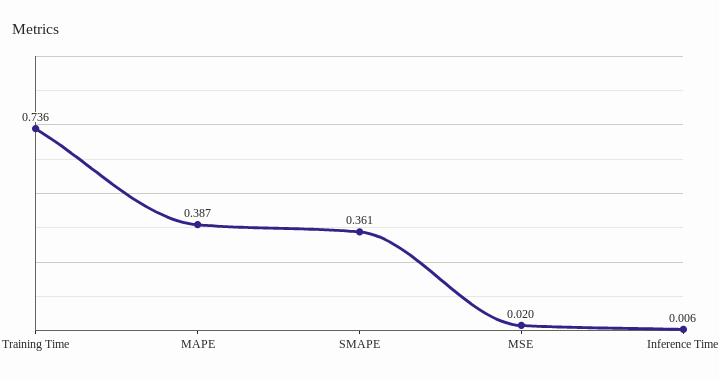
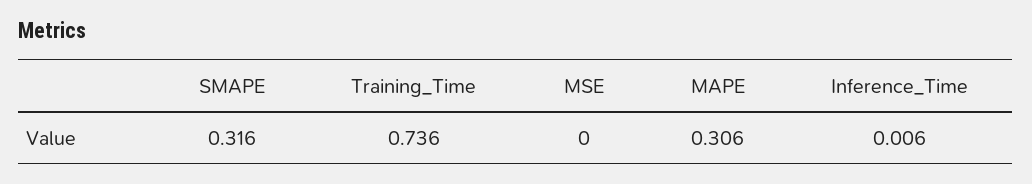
  {
    "Training Time": 0.736,
-   "MAPE": 0.387,
+   "MAPE": 0.306,
-   "SMAPE": 0.361,
+   "SMAPE": 0.316,
-   "MSE": 0.02,
+   "MSE": 0,
    "Inference Time": 0.006
  }

